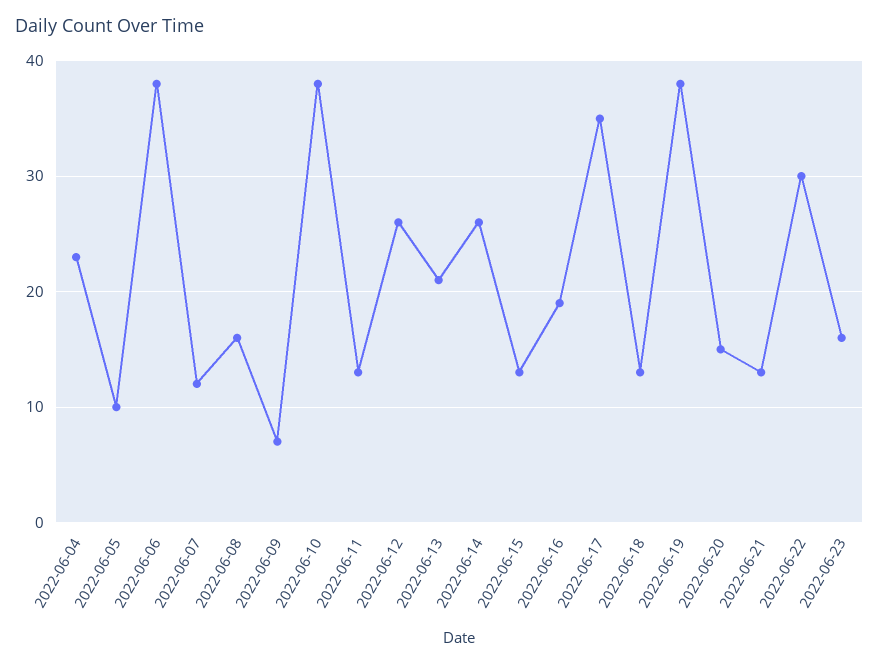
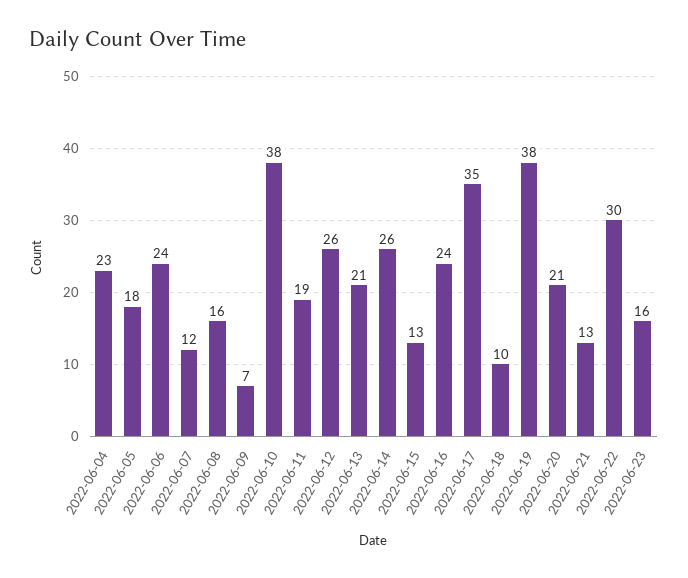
  {
    "2022-06-04": 23,
-   "2022-06-05": 10,
+   "2022-06-05": 18,
-   "2022-06-06": 38,
+   "2022-06-06": 24,
    "2022-06-07": 12,
    "2022-06-08": 16,
    "2022-06-09": 7,
    "2022-06-10": 38,
-   "2022-06-11": 13,
+   "2022-06-11": 19,
    "2022-06-12": 26,
    "2022-06-13": 21,
    "2022-06-14": 26,
    "2022-06-15": 13,
-   "2022-06-16": 19,
+   "2022-06-16": 24,
    "2022-06-17": 35,
-   "2022-06-18": 13,
+   "2022-06-18": 10,
    "2022-06-19": 38,
-   "2022-06-20": 15,
+   "2022-06-20": 21,
    "2022-06-21": 13,
    "2022-06-22": 30,
    "2022-06-23": 16
  }

